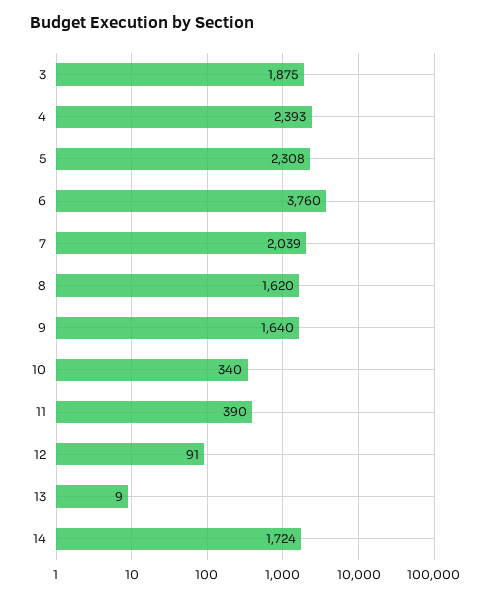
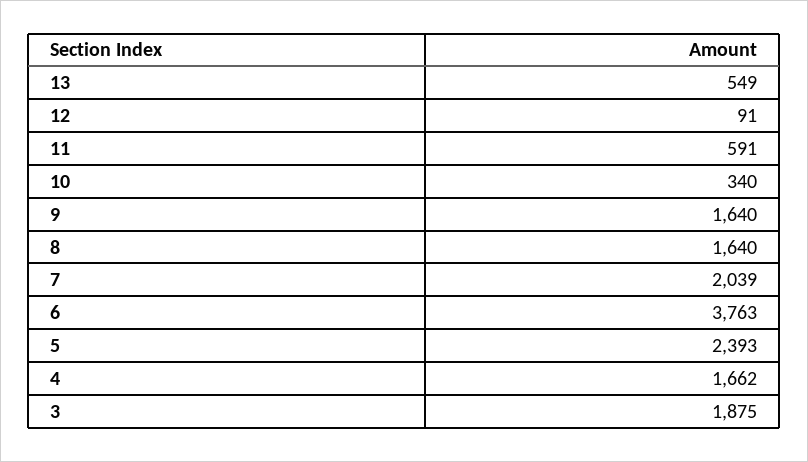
  {
    "3": 1875,
-   "4": 2393,
+   "4": 1662,
-   "5": 2308,
+   "5": 2393,
-   "6": 3760,
+   "6": 3763,
    "7": 2039,
-   "8": 1620,
+   "8": 1640,
    "9": 1640,
    "10": 340,
-   "11": 390,
+   "11": 591,
    "12": 91,
-   "13": 9,
+   "13": 549
-   "14": 1724
  }

